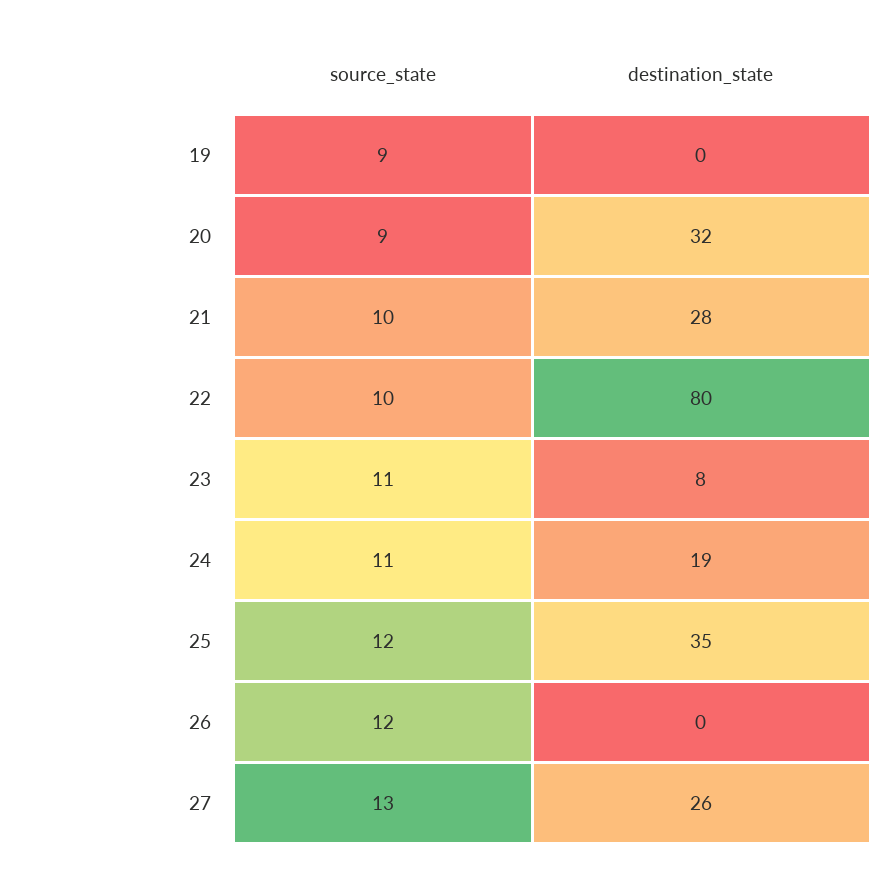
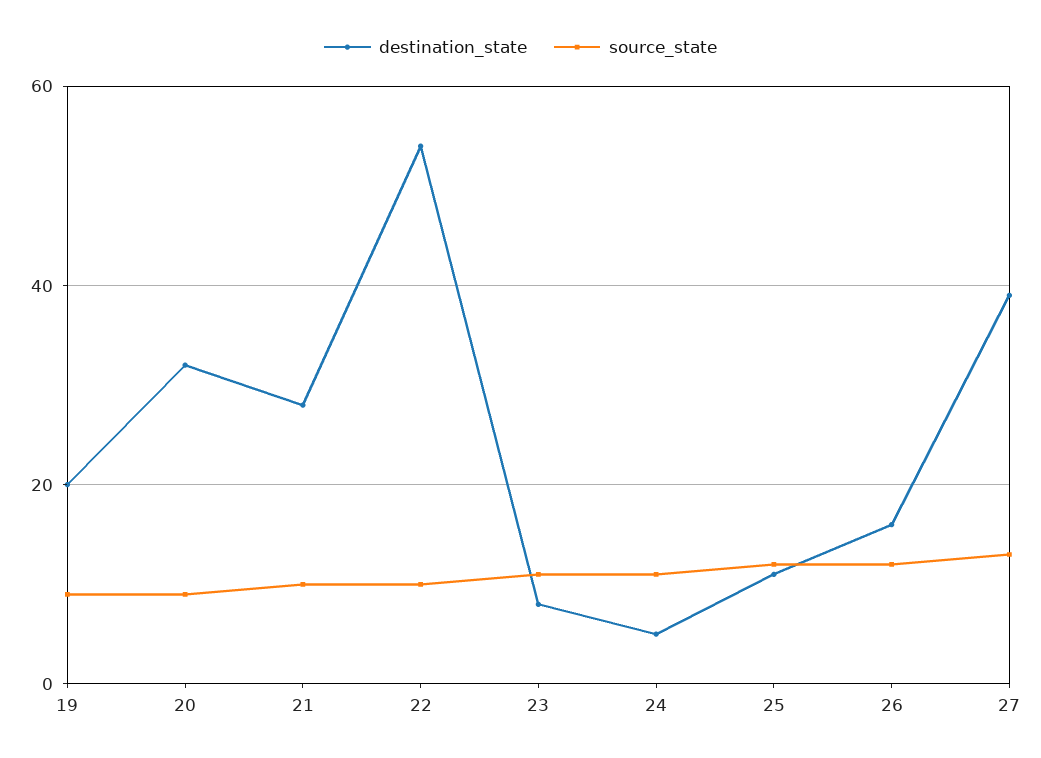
  {
    "source_state": {
      "19": 9,
      "20": 9,
      "21": 10,
      "22": 10,
      "23": 11,
      "24": 11,
      "25": 12,
      "26": 12,
      "27": 13
    },
    "destination_state": {
-     "19": 0,
+     "19": 20,
      "20": 32,
      "21": 28,
-     "22": 80,
+     "22": 55,
      "23": 8,
-     "24": 19,
+     "24": 5,
-     "25": 35,
+     "25": 10,
-     "26": 0,
+     "26": 15,
-     "27": 26
+     "27": 40
    }
  }

